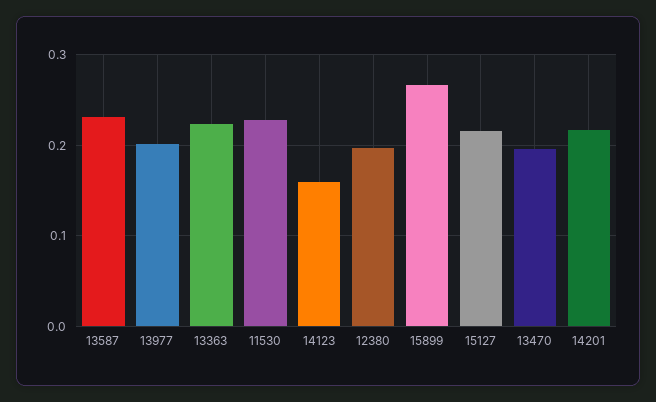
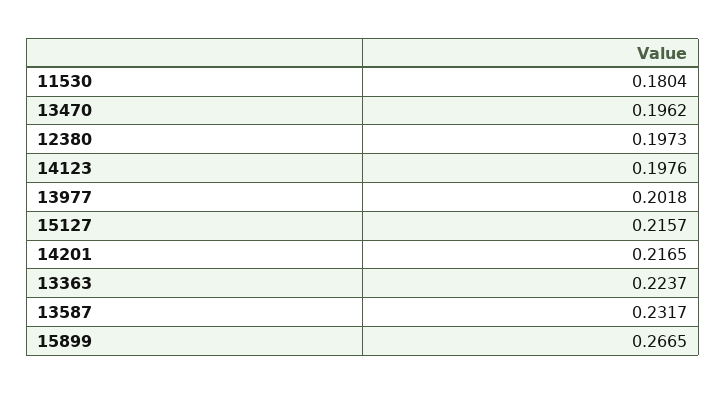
  {
    "13587": 0.2317,
    "13977": 0.2018,
    "13363": 0.2237,
-   "11530": 0.23,
+   "11530": 0.1804,
-   "14123": 0.16,
+   "14123": 0.1976,
    "12380": 0.1973,
    "15899": 0.2665,
    "15127": 0.2157,
    "13470": 0.1962,
    "14201": 0.2165
  }

